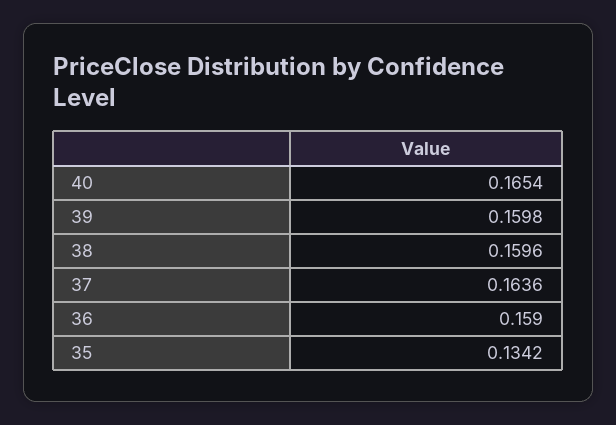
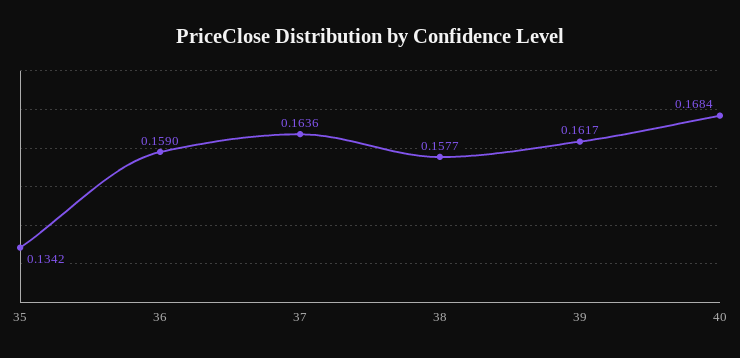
  {
-   "40": 0.1654,
+   "40": 0.1684,
-   "39": 0.1598,
+   "39": 0.1617,
-   "38": 0.1596,
+   "38": 0.1577,
    "37": 0.1636,
    "36": 0.159,
    "35": 0.1342
  }

